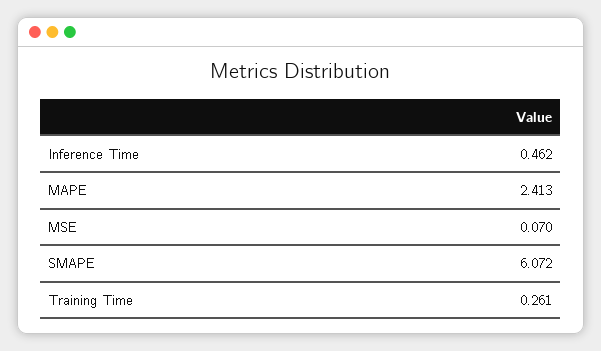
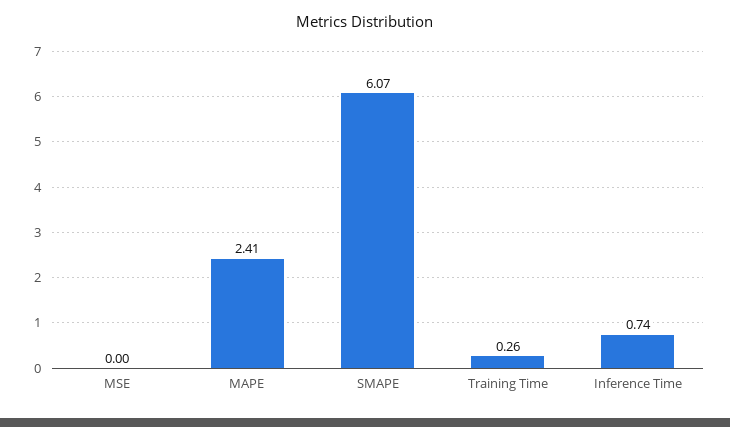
  {
-   "Inference Time": 0.462,
+   "Inference Time": 0.74,
    "MAPE": 2.413,
-   "MSE": 0.07,
+   "MSE": 0,
    "SMAPE": 6.072,
    "Training Time": 0.261
  }

